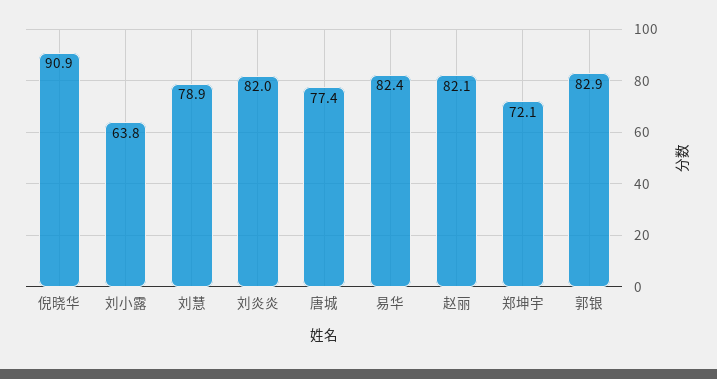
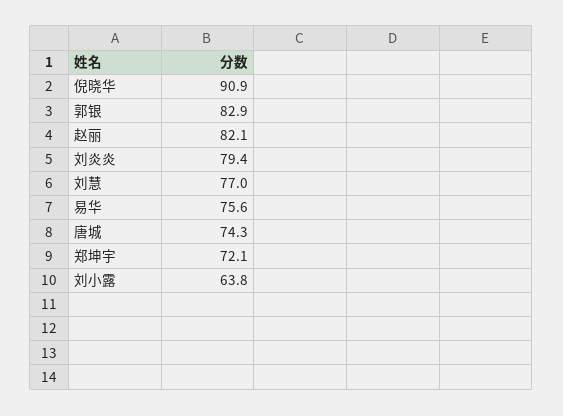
  {
    "倪晓华": 90.9,
    "刘小露": 63.8,
-   "刘慧": 78.9,
+   "刘慧": 77,
-   "刘炎炎": 82,
+   "刘炎炎": 79.4,
-   "唐城": 77.4,
+   "唐城": 74.3,
-   "易华": 82.4,
+   "易华": 75.6,
    "赵丽": 82.1,
    "郑坤宇": 72.1,
    "郭银": 82.9
  }

